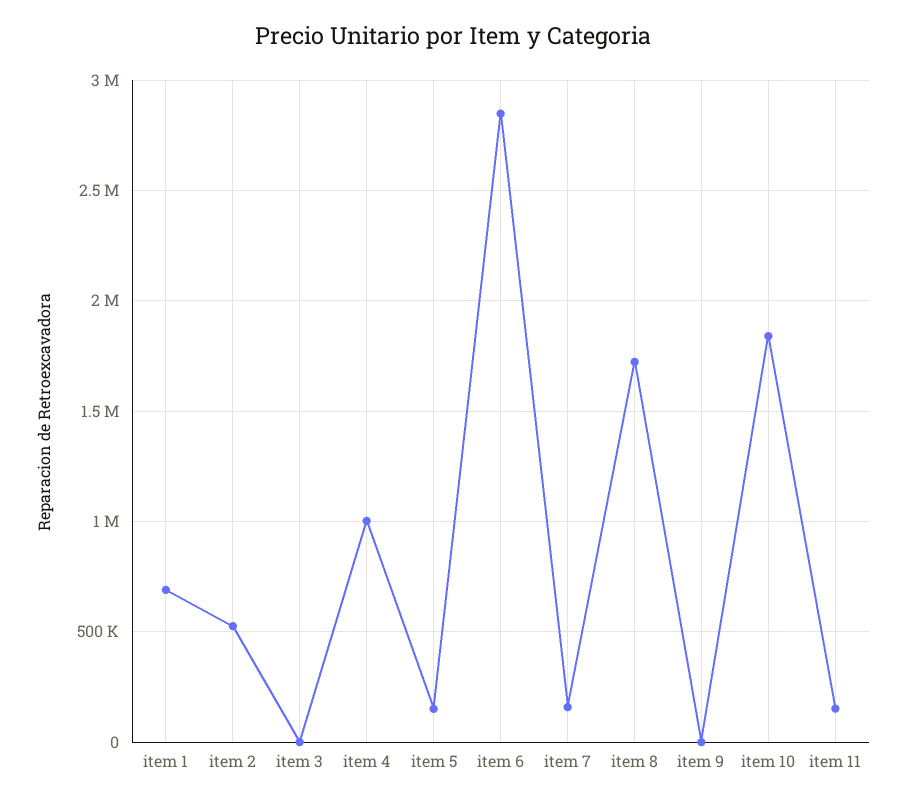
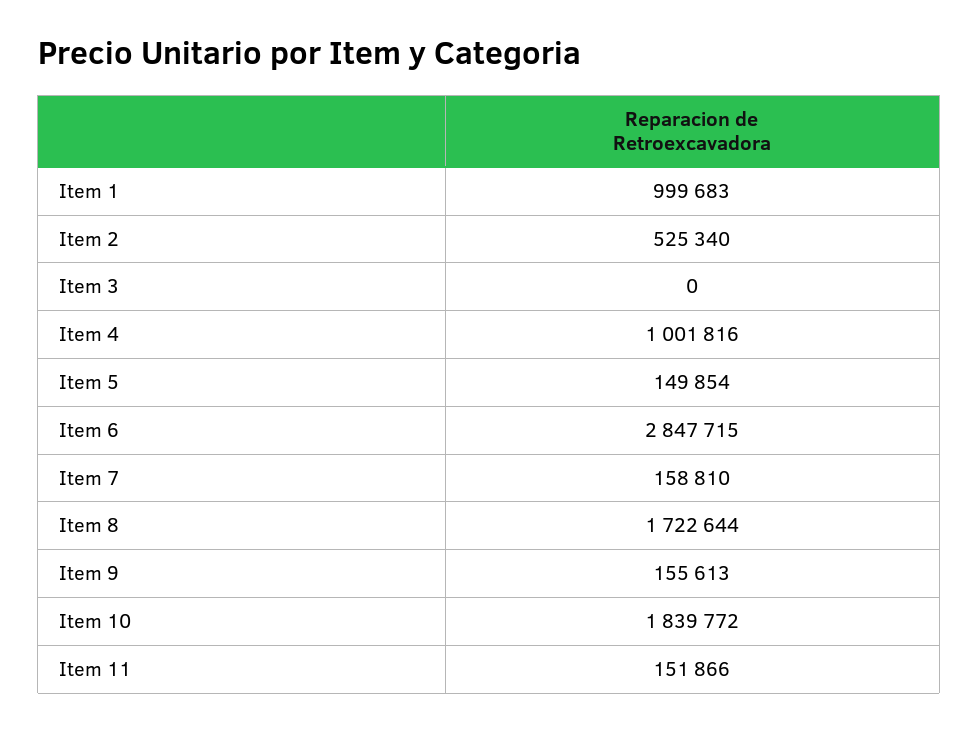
  {
-   "item 1": 700000,
+   "item 1": 999683,
    "item 2": 525340,
    "item 3": 0,
    "item 4": 1001816,
    "item 5": 149854,
    "item 6": 2847715,
    "item 7": 158810,
    "item 8": 1722644,
-   "item 9": 0,
+   "item 9": 155613,
    "item 10": 1839772,
    "item 11": 151866
  }

